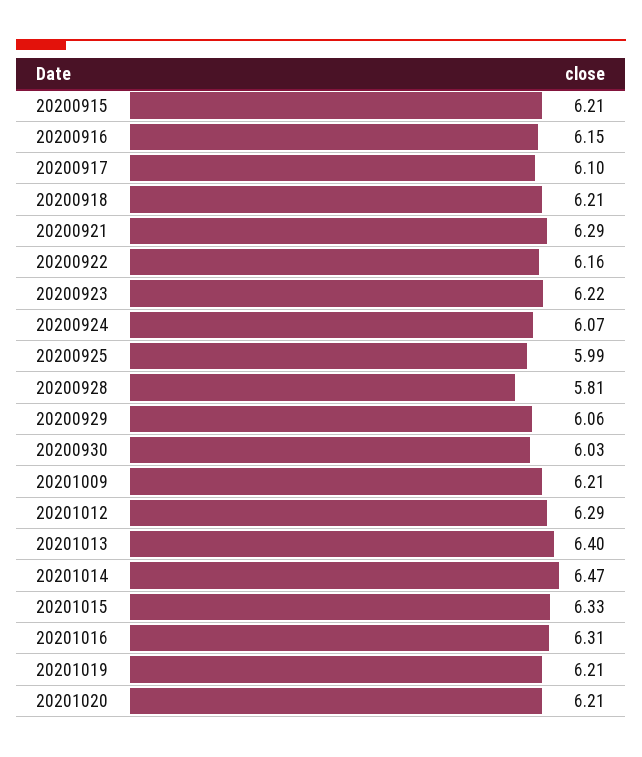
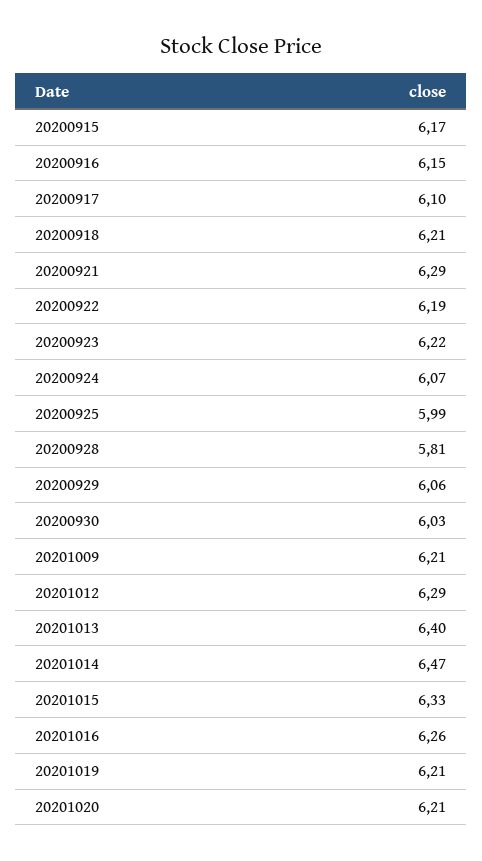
  {
-   "20200915": 6.21,
+   "20200915": 6.17,
    "20200916": 6.15,
    "20200917": 6.1,
    "20200918": 6.21,
    "20200921": 6.29,
-   "20200922": 6.16,
+   "20200922": 6.19,
    "20200923": 6.22,
    "20200924": 6.07,
    "20200925": 5.99,
    "20200928": 5.81,
    "20200929": 6.06,
    "20200930": 6.03,
    "20201009": 6.21,
    "20201012": 6.29,
    "20201013": 6.4,
    "20201014": 6.47,
    "20201015": 6.33,
-   "20201016": 6.31,
+   "20201016": 6.26,
    "20201019": 6.21,
    "20201020": 6.21
  }

